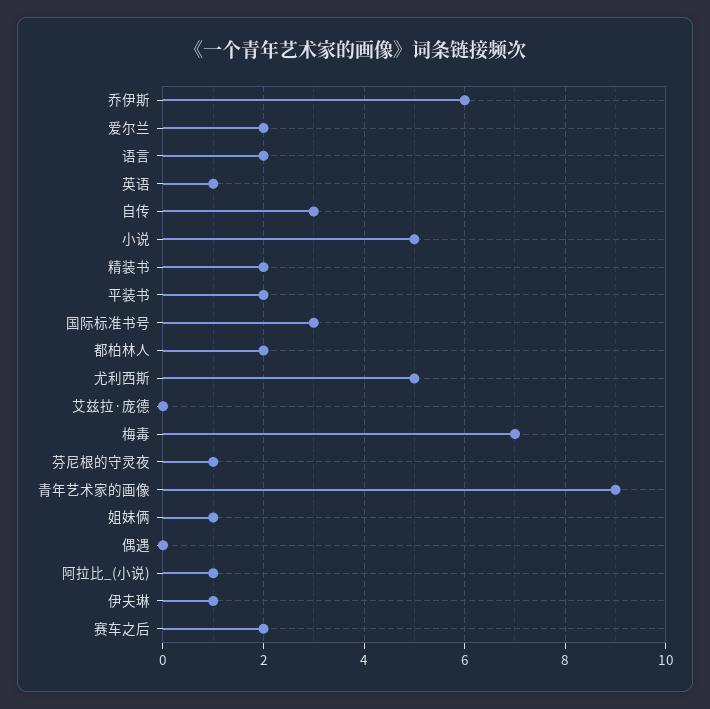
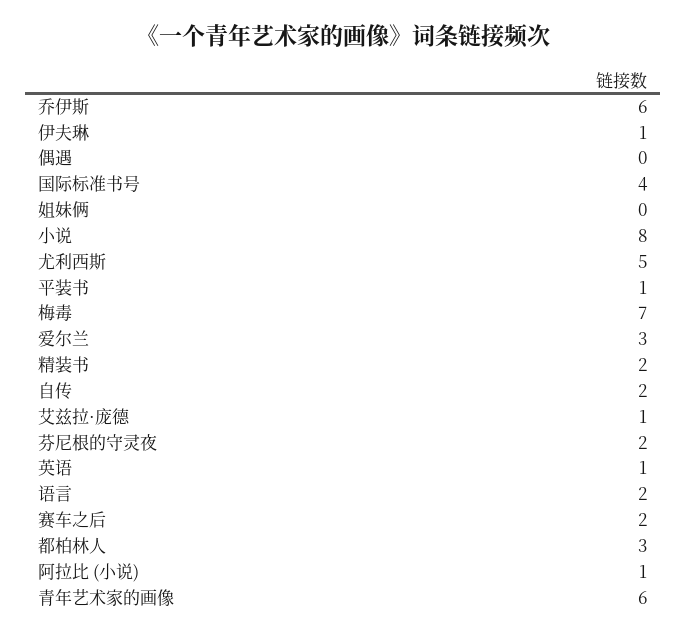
  {
    "乔伊斯": 6,
-   "爱尔兰": 2,
+   "爱尔兰": 3,
    "语言": 2,
    "英语": 1,
-   "自传": 3,
+   "自传": 2,
-   "小说": 5,
+   "小说": 8,
    "精装书": 2,
-   "平装书": 2,
+   "平装书": 1,
-   "国际标准书号": 3,
+   "国际标准书号": 4,
-   "都柏林人": 2,
+   "都柏林人": 3,
    "尤利西斯": 5,
-   "艾兹拉·庞德": 0,
+   "艾兹拉·庞德": 1,
    "梅毒": 7,
-   "芬尼根的守灵夜": 1,
+   "芬尼根的守灵夜": 2,
-   "青年艺术家的画像": 9,
+   "青年艺术家的画像": 6,
-   "姐妹俩": 1,
+   "姐妹俩": 0,
    "偶遇": 0,
    "阿拉比_(小说)": 1,
    "伊夫琳": 1,
    "赛车之后": 2
  }

